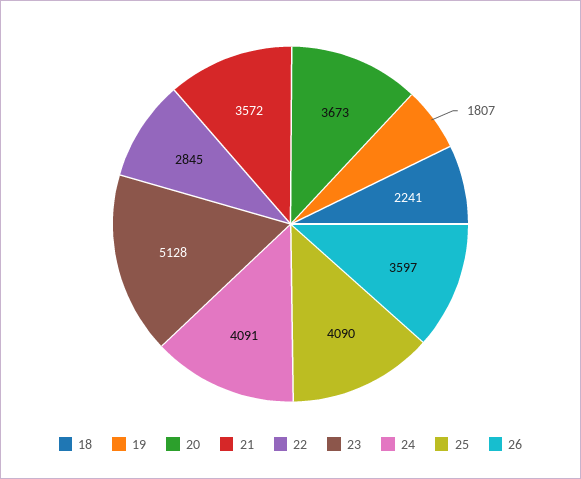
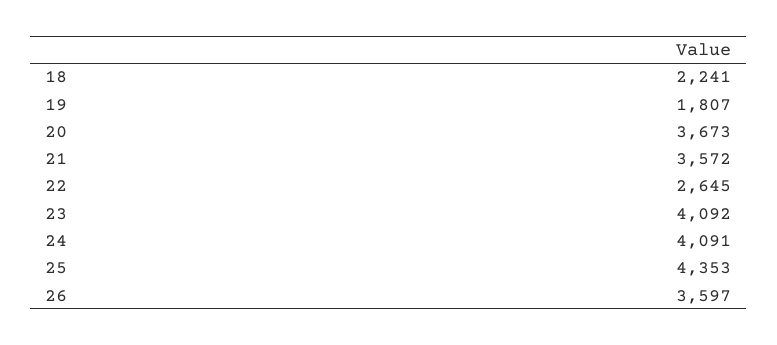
  {
    "18": 2241,
    "19": 1807,
    "20": 3673,
    "21": 3572,
-   "22": 2845,
+   "22": 2645,
-   "23": 5128,
+   "23": 4092,
    "24": 4091,
-   "25": 4090,
+   "25": 4353,
    "26": 3597
  }

